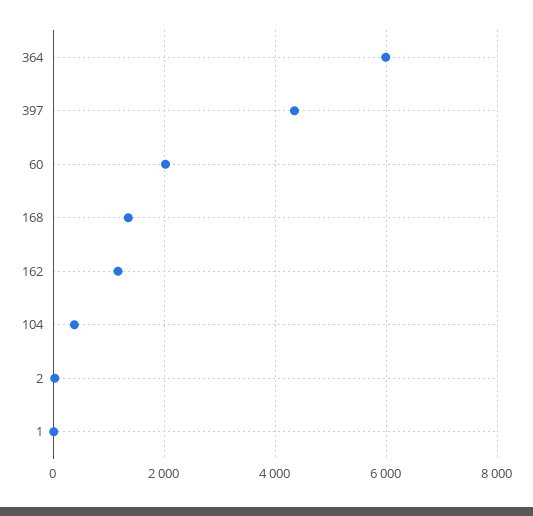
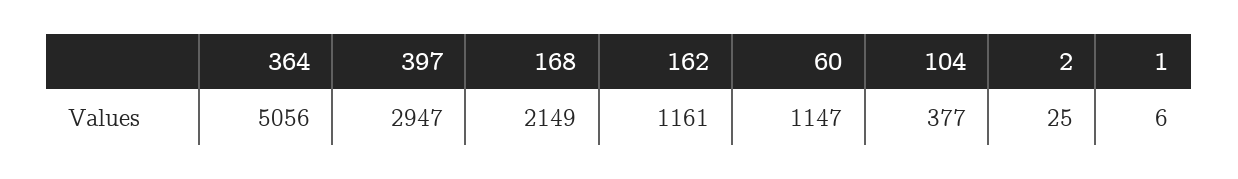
  {
-   "364": 6000,
+   "364": 5056,
-   "397": 4400,
+   "397": 2947,
-   "60": 2000,
+   "60": 1147,
-   "168": 1400,
+   "168": 2149,
    "162": 1161,
    "104": 377,
    "2": 25,
    "1": 6
  }

